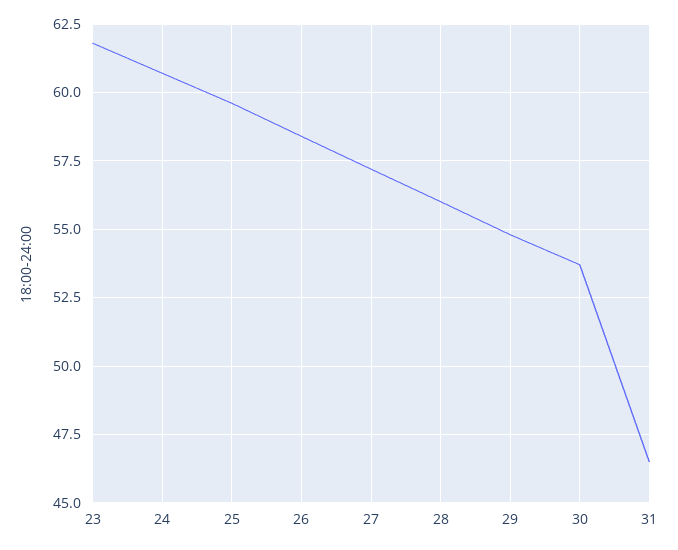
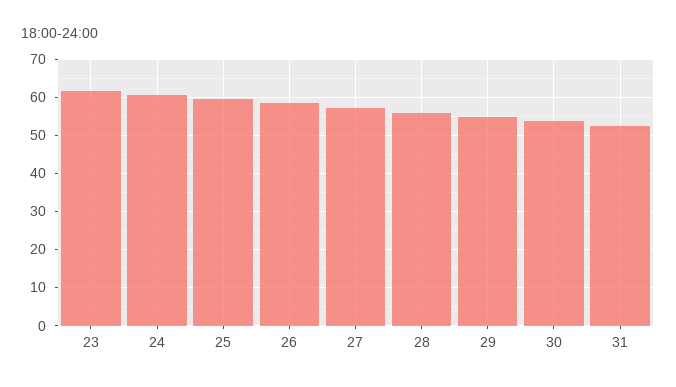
  {
    "23": 62,
    "24": 60.5,
    "25": 59.5,
    "26": 58.5,
    "27": 57,
    "28": 56,
    "29": 55,
    "30": 53.5,
-   "31": 46.5
+   "31": 52
  }

